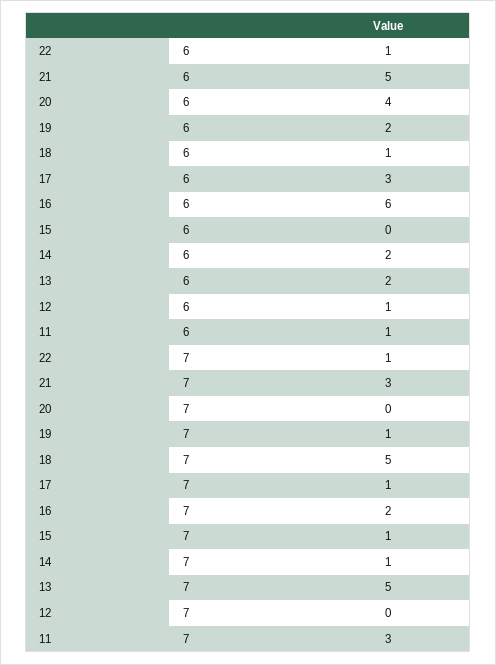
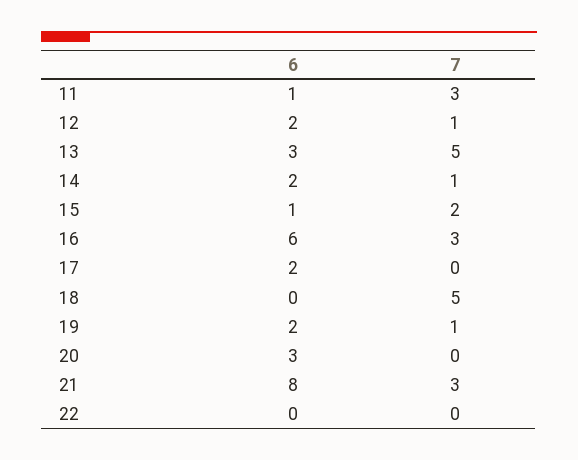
  {
    "22": {
-     "6": 1,
+     "6": 0,
-     "7": 1
+     "7": 0
    },
    "21": {
-     "6": 5,
+     "6": 8,
      "7": 3
    },
    "20": {
-     "6": 4,
+     "6": 3,
      "7": 0
    },
    "19": {
      "6": 2,
      "7": 1
    },
    "18": {
-     "6": 1,
+     "6": 0,
      "7": 5
    },
    "17": {
-     "6": 3,
+     "6": 2,
-     "7": 1
+     "7": 0
    },
    "16": {
      "6": 6,
-     "7": 2
+     "7": 3
    },
    "15": {
-     "6": 0,
+     "6": 1,
-     "7": 1
+     "7": 2
    },
    "14": {
      "6": 2,
      "7": 1
    },
    "13": {
-     "6": 2,
+     "6": 3,
      "7": 5
    },
    "12": {
-     "6": 1,
+     "6": 2,
-     "7": 0
+     "7": 1
    },
    "11": {
      "6": 1,
      "7": 3
    }
  }

